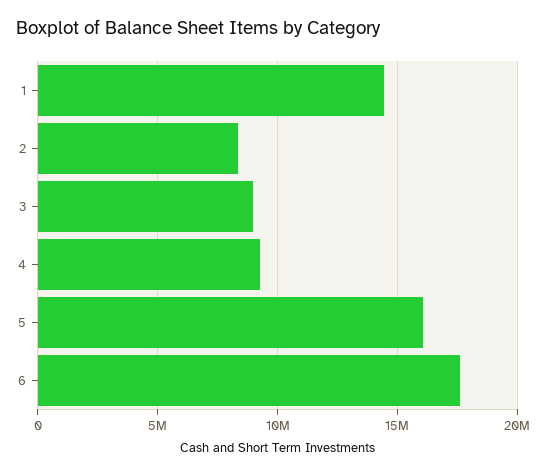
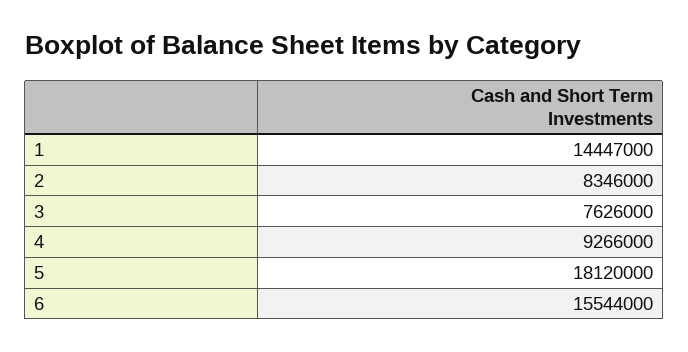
  {
    "1": 14447000,
    "2": 8346000,
-   "3": 9000000,
+   "3": 7626000,
    "4": 9266000,
-   "5": 16000000,
+   "5": 18120000,
-   "6": 17500000
+   "6": 15544000
  }

